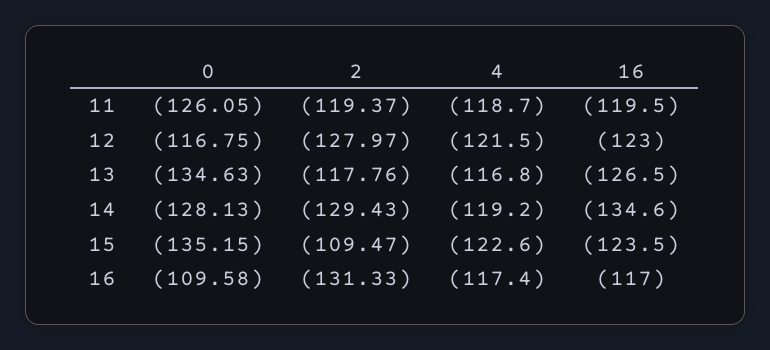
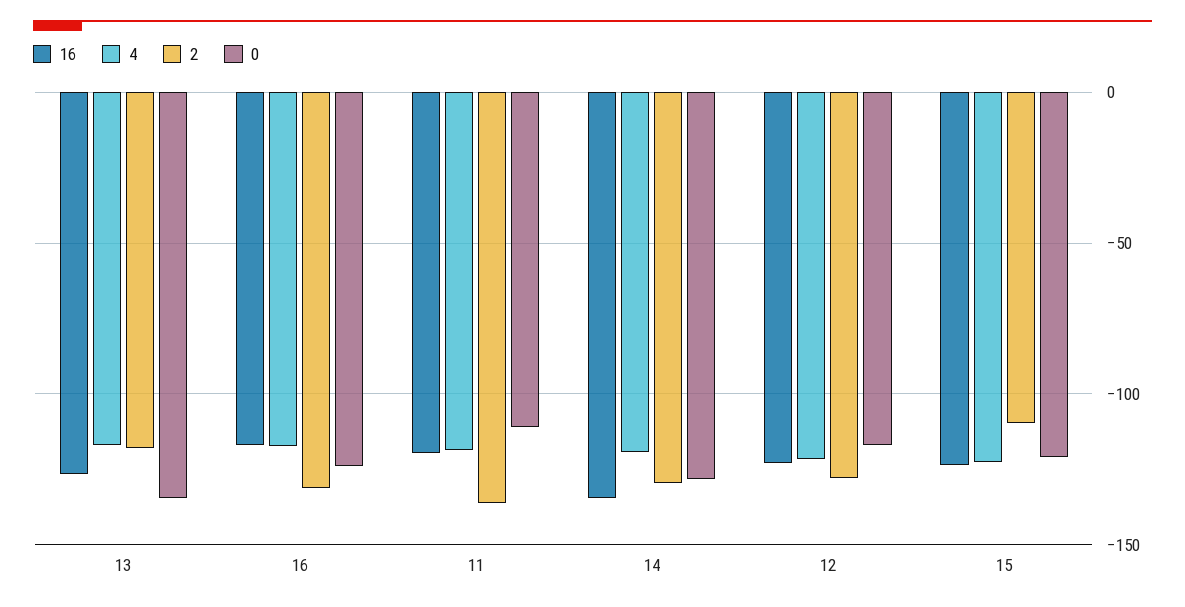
  {
    "0": {
-     "11": -126.05,
+     "11": -110,
      "12": -116.75,
      "13": -134.63,
      "14": -128.13,
-     "15": -135.15,
+     "15": -120,
-     "16": -109.58
+     "16": -125
    },
    "2": {
-     "11": -119.37,
+     "11": -135,
      "12": -127.97,
      "13": -117.76,
      "14": -129.43,
      "15": -109.47,
      "16": -131.33
    },
    "4": {
      "11": -118.7,
      "12": -121.5,
      "13": -116.8,
      "14": -119.2,
      "15": -122.6,
      "16": -117.4
    },
    "16": {
      "11": -119.5,
      "12": -123,
      "13": -126.5,
      "14": -134.6,
      "15": -123.5,
      "16": -117
    }
  }

